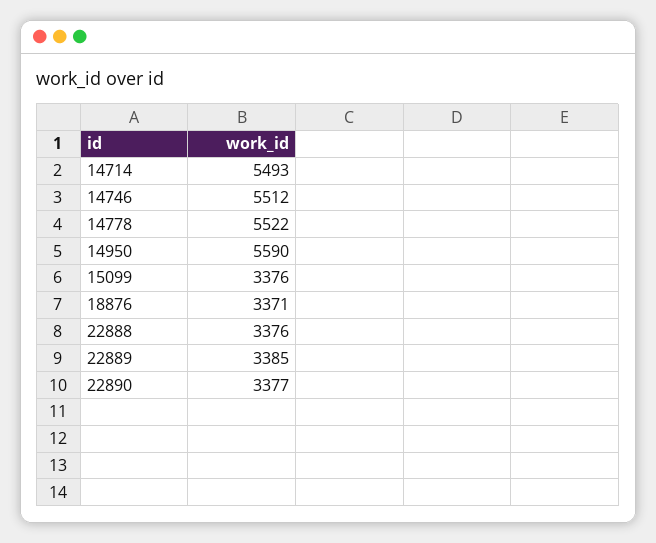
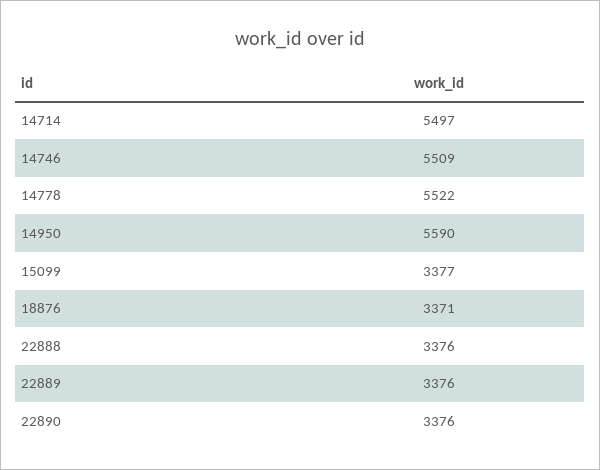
  {
-   "14714": 5493,
+   "14714": 5497,
-   "14746": 5512,
+   "14746": 5509,
    "14778": 5522,
    "14950": 5590,
-   "15099": 3376,
+   "15099": 3377,
    "18876": 3371,
    "22888": 3376,
-   "22889": 3385,
+   "22889": 3376,
-   "22890": 3377
+   "22890": 3376
  }

